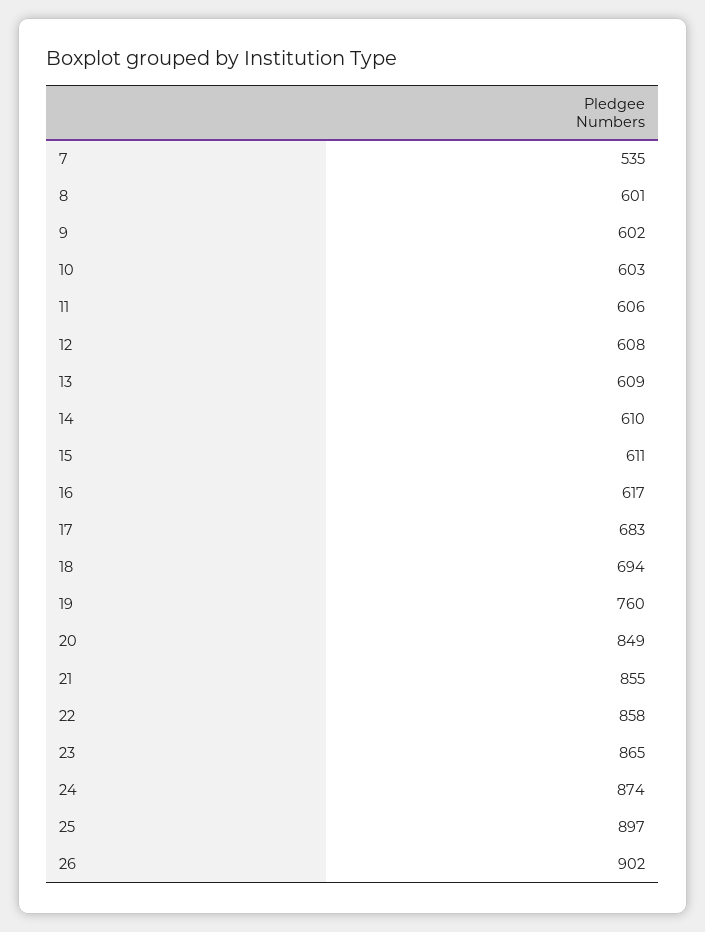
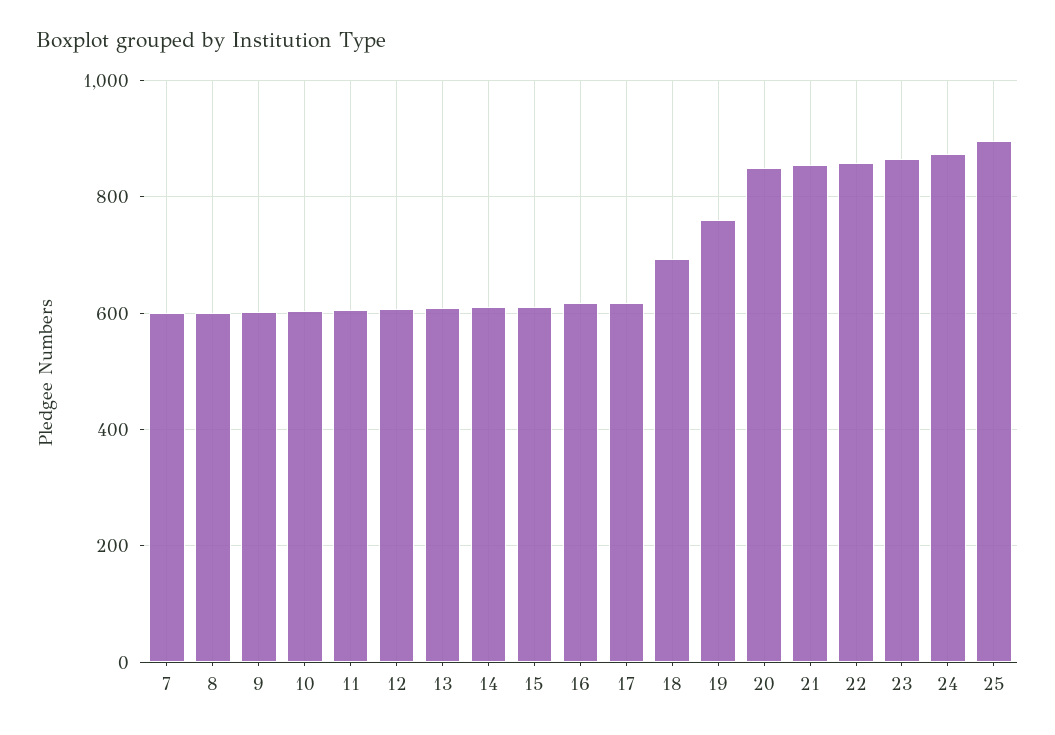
  {
-   "7": 535,
+   "7": 600,
    "8": 601,
    "9": 602,
    "10": 603,
    "11": 606,
    "12": 608,
    "13": 609,
    "14": 610,
    "15": 611,
    "16": 617,
-   "17": 683,
+   "17": 620,
    "18": 694,
    "19": 760,
    "20": 849,
    "21": 855,
    "22": 858,
    "23": 865,
    "24": 874,
-   "25": 897,
+   "25": 897
-   "26": 902
  }

